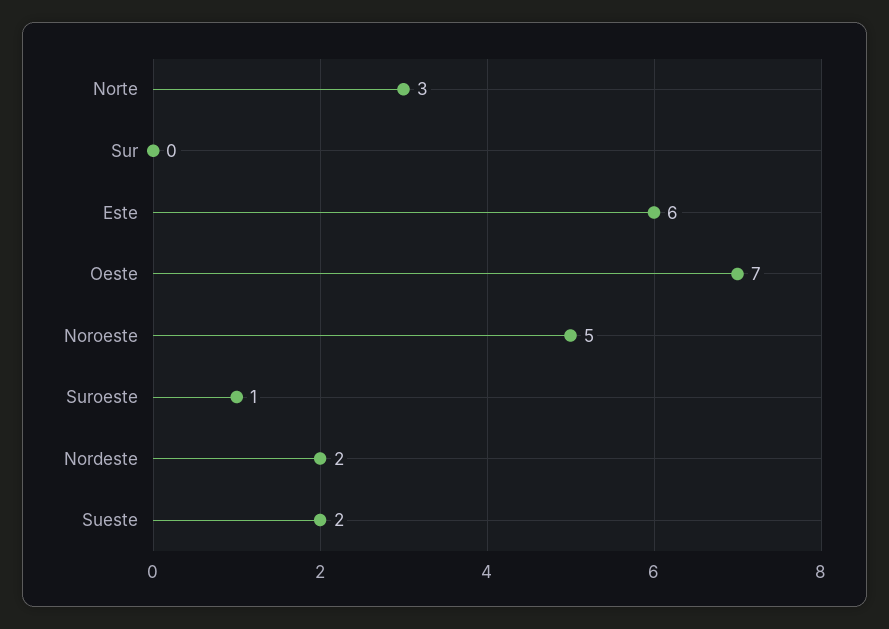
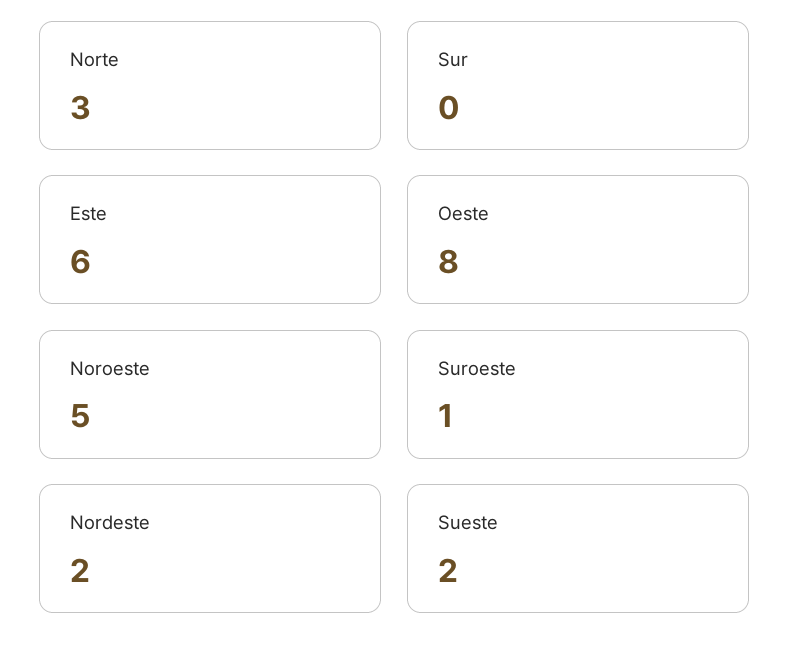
  {
    "Norte": 3,
    "Sur": 0,
    "Este": 6,
-   "Oeste": 7,
+   "Oeste": 8,
    "Noroeste": 5,
    "Suroeste": 1,
    "Nordeste": 2,
    "Sueste": 2
  }

